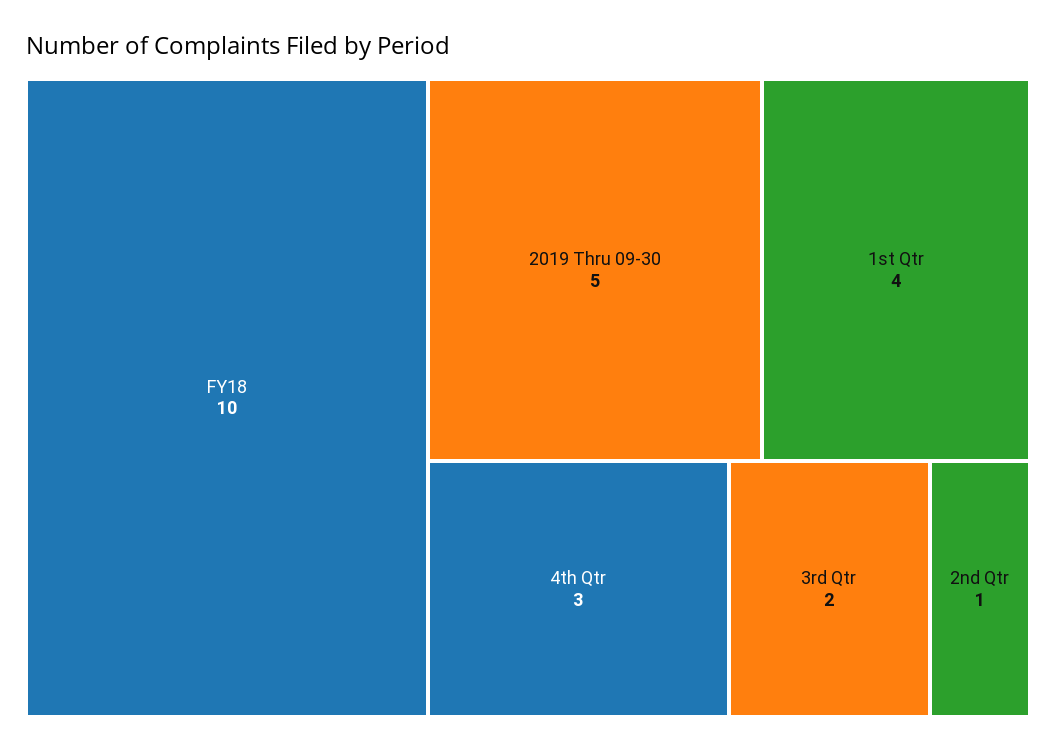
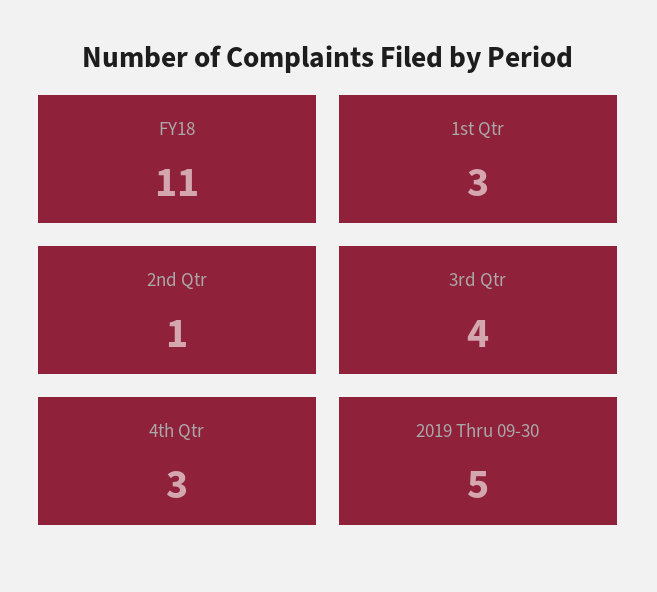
  {
-   "FY18": 10,
+   "FY18": 11,
    "2019 Thru 09-30": 5,
-   "1st Qtr": 4,
+   "1st Qtr": 3,
    "4th Qtr": 3,
-   "3rd Qtr": 2,
+   "3rd Qtr": 4,
    "2nd Qtr": 1
  }

